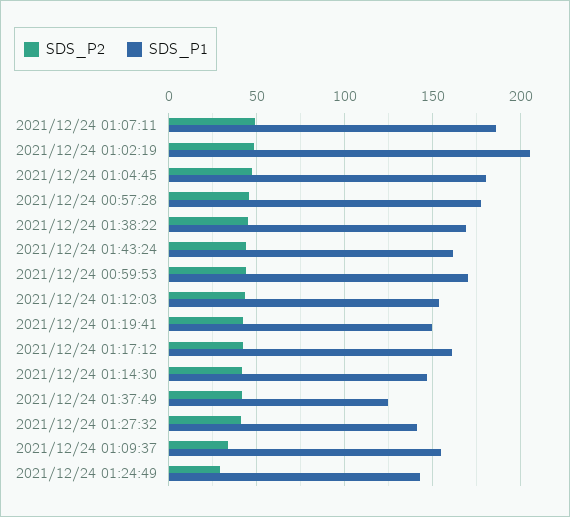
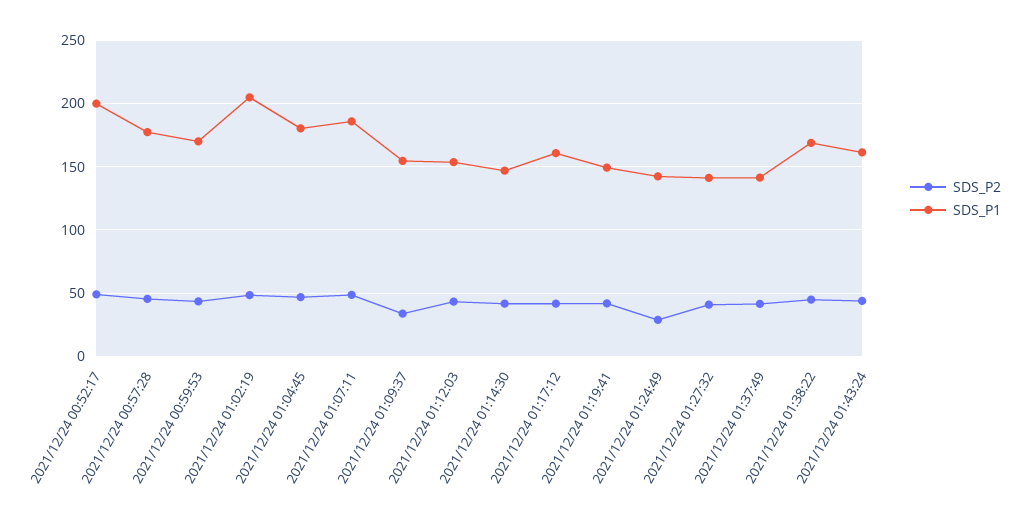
  {
    "SDS_P2": {
      "2021/12/24 01:07:11": 50,
      "2021/12/24 01:02:19": 50,
      "2021/12/24 01:04:45": 45,
      "2021/12/24 00:57:28": 45,
      "2021/12/24 01:38:22": 45,
      "2021/12/24 01:43:24": 45,
      "2021/12/24 00:59:53": 45,
      "2021/12/24 01:12:03": 45,
      "2021/12/24 01:19:41": 40,
      "2021/12/24 01:17:12": 40,
      "2021/12/24 01:14:30": 40,
      "2021/12/24 01:37:49": 40,
      "2021/12/24 01:27:32": 40,
      "2021/12/24 01:09:37": 35,
-     "2021/12/24 01:24:49": 30
+     "2021/12/24 01:24:49": 30,
+     "2021/12/24 00:52:17": 50
    },
    "SDS_P1": {
      "2021/12/24 01:07:11": 185,
      "2021/12/24 01:02:19": 205,
      "2021/12/24 01:04:45": 180,
      "2021/12/24 00:57:28": 175,
      "2021/12/24 01:38:22": 170,
      "2021/12/24 01:43:24": 160,
      "2021/12/24 00:59:53": 170,
      "2021/12/24 01:12:03": 155,
      "2021/12/24 01:19:41": 150,
      "2021/12/24 01:17:12": 160,
      "2021/12/24 01:14:30": 145,
-     "2021/12/24 01:37:49": 125,
+     "2021/12/24 01:37:49": 140,
      "2021/12/24 01:27:32": 140,
      "2021/12/24 01:09:37": 155,
-     "2021/12/24 01:24:49": 140
+     "2021/12/24 01:24:49": 140,
+     "2021/12/24 00:52:17": 200
    }
  }

